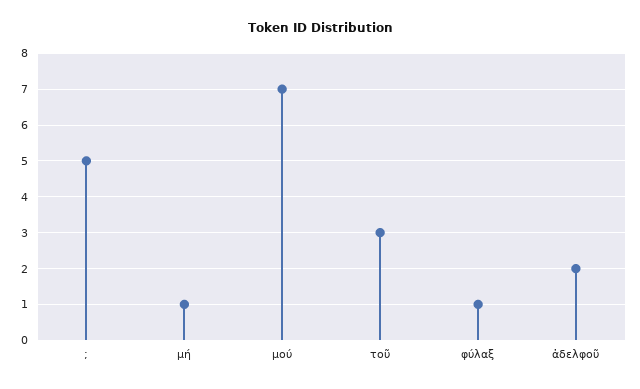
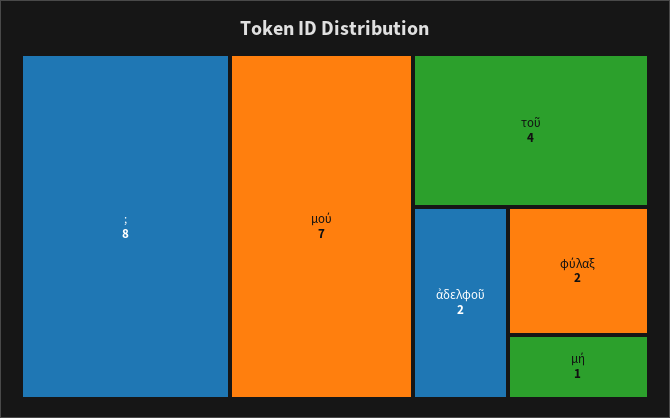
  {
-   ";": 5,
+   ";": 8,
    "μή": 1,
    "μού": 7,
-   "τοῦ": 3,
+   "τοῦ": 4,
-   "φύλαξ": 1,
+   "φύλαξ": 2,
    "ἀδελφοῦ": 2
  }

